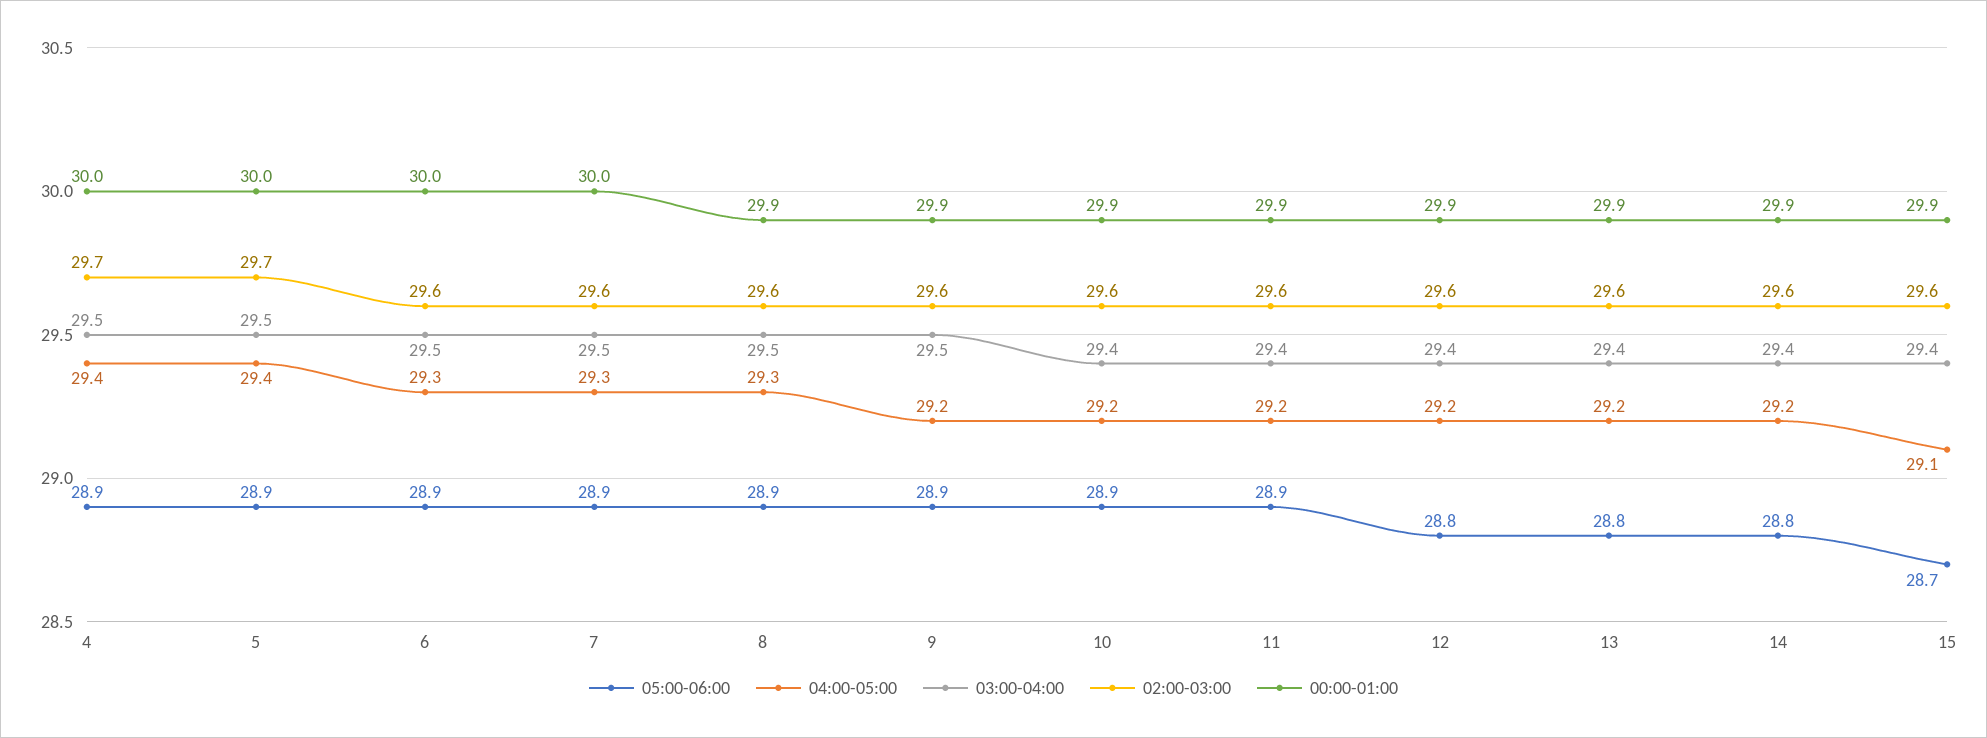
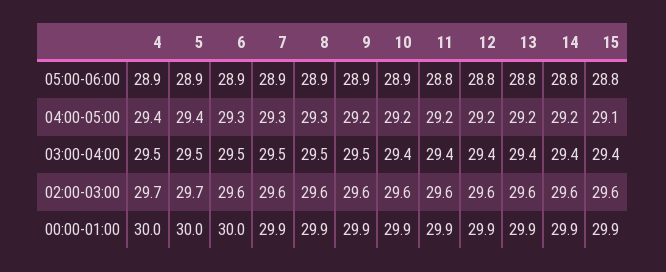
  {
    "05:00-06:00": {
      "4": 28.9,
      "5": 28.9,
      "6": 28.9,
      "7": 28.9,
      "8": 28.9,
      "9": 28.9,
      "10": 28.9,
-     "11": 28.9,
+     "11": 28.8,
      "12": 28.8,
      "13": 28.8,
      "14": 28.8,
-     "15": 28.7
+     "15": 28.8
    },
    "04:00-05:00": {
      "4": 29.4,
      "5": 29.4,
      "6": 29.3,
      "7": 29.3,
      "8": 29.3,
      "9": 29.2,
      "10": 29.2,
      "11": 29.2,
      "12": 29.2,
      "13": 29.2,
      "14": 29.2,
      "15": 29.1
    },
    "03:00-04:00": {
      "4": 29.5,
      "5": 29.5,
      "6": 29.5,
      "7": 29.5,
      "8": 29.5,
      "9": 29.5,
      "10": 29.4,
      "11": 29.4,
      "12": 29.4,
      "13": 29.4,
      "14": 29.4,
      "15": 29.4
    },
    "02:00-03:00": {
      "4": 29.7,
      "5": 29.7,
      "6": 29.6,
      "7": 29.6,
      "8": 29.6,
      "9": 29.6,
      "10": 29.6,
      "11": 29.6,
      "12": 29.6,
      "13": 29.6,
      "14": 29.6,
      "15": 29.6
    },
    "00:00-01:00": {
      "4": 30,
      "5": 30,
      "6": 30,
-     "7": 30,
+     "7": 29.9,
      "8": 29.9,
      "9": 29.9,
      "10": 29.9,
      "11": 29.9,
      "12": 29.9,
      "13": 29.9,
      "14": 29.9,
      "15": 29.9
    }
  }

